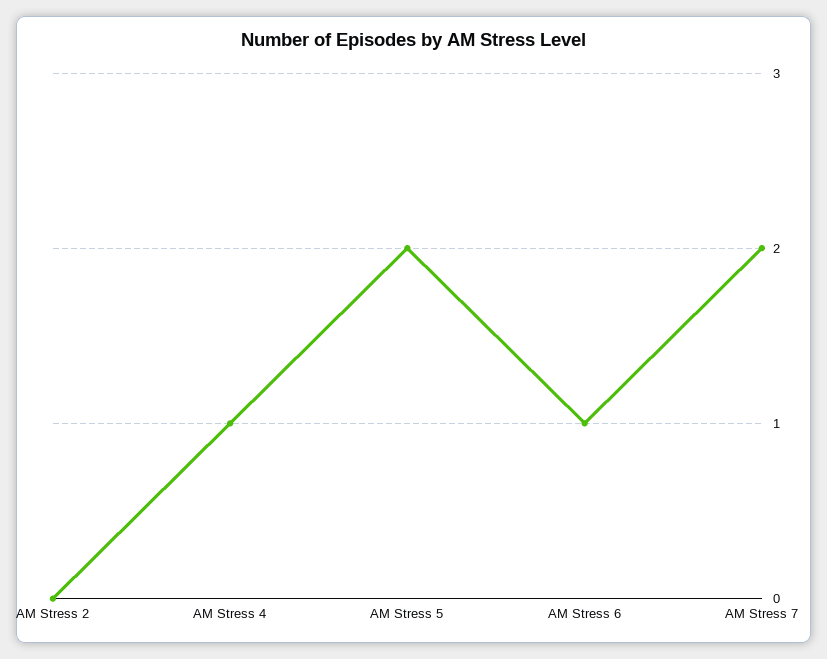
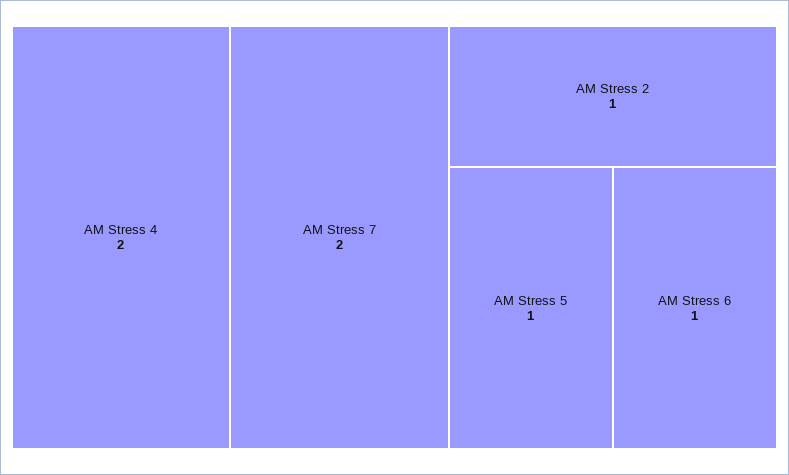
  {
-   "AM Stress 2": 0,
+   "AM Stress 2": 1,
-   "AM Stress 4": 1,
+   "AM Stress 4": 2,
-   "AM Stress 5": 2,
+   "AM Stress 5": 1,
    "AM Stress 6": 1,
    "AM Stress 7": 2
  }

